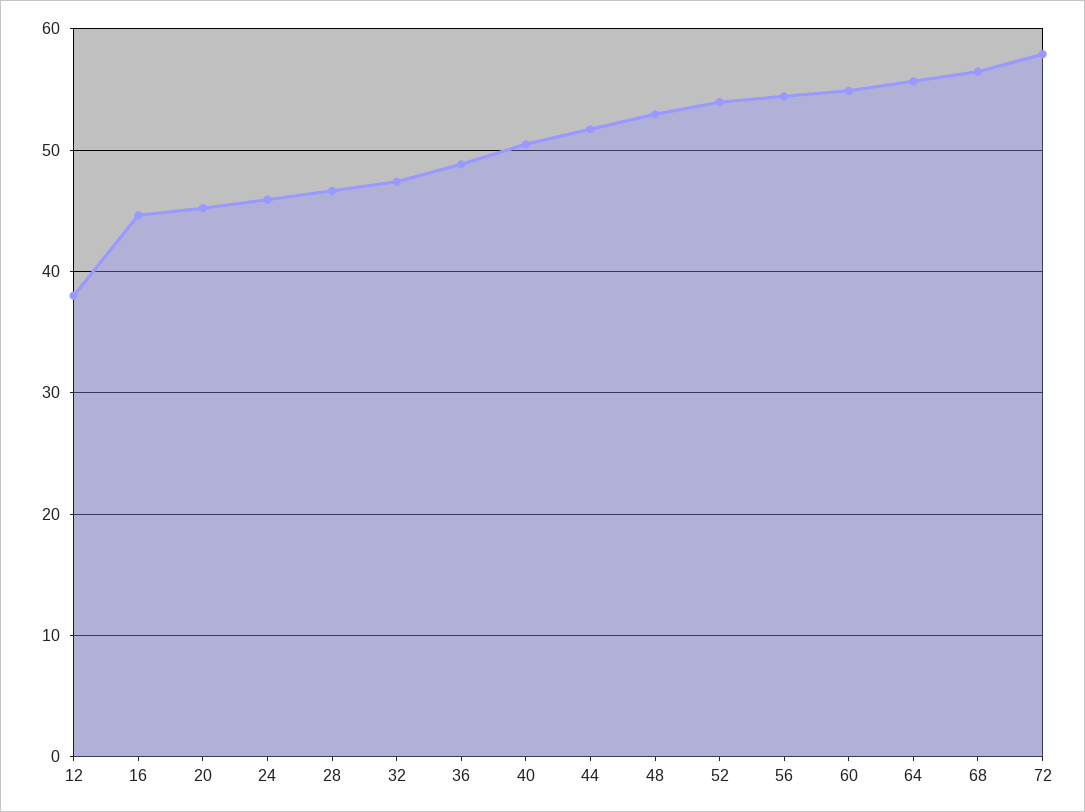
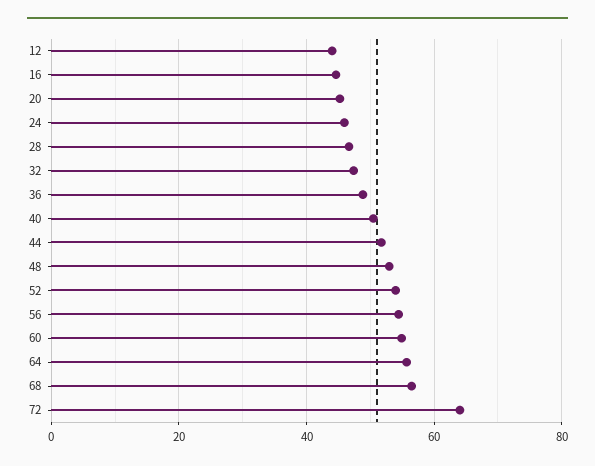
  {
-   "12": 38,
+   "12": 44,
    "16": 45,
    "20": 45,
    "24": 46,
    "28": 47,
    "32": 47,
    "36": 49,
    "40": 50,
    "44": 52,
    "48": 53,
    "52": 54,
    "56": 54,
    "60": 55,
    "64": 56,
    "68": 56,
-   "72": 58
+   "72": 64
  }

